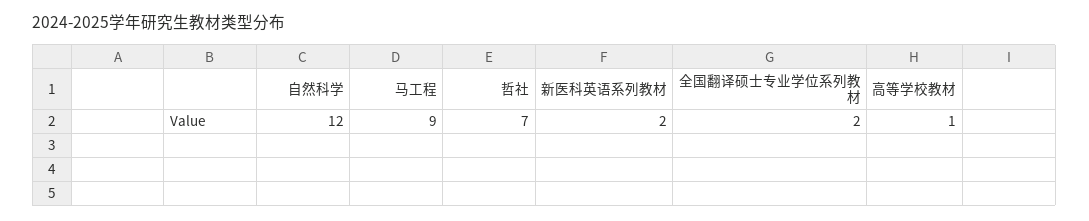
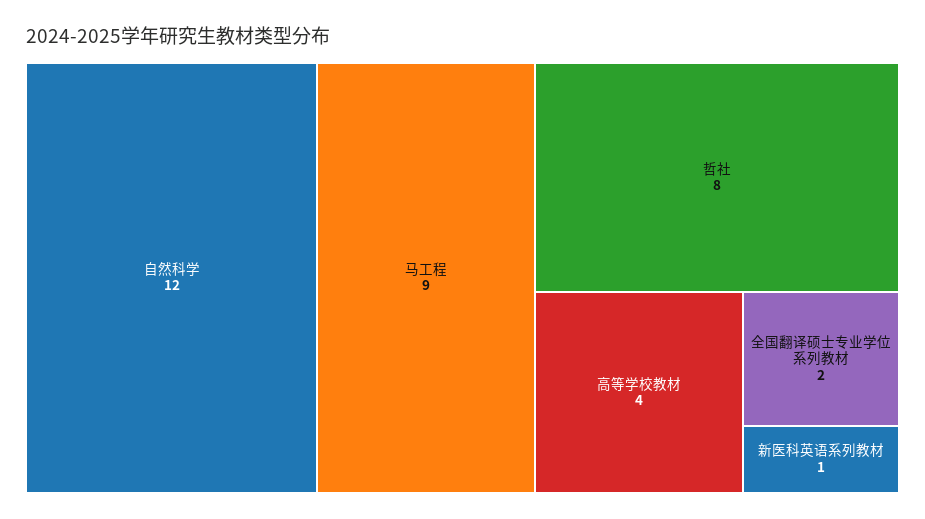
  {
    "自然科学": 12,
    "马工程": 9,
-   "哲社": 7,
+   "哲社": 8,
-   "新医科英语系列教材": 2,
+   "新医科英语系列教材": 1,
    "全国翻译硕士专业学位系列教材": 2,
-   "高等学校教材": 1
+   "高等学校教材": 4
  }

